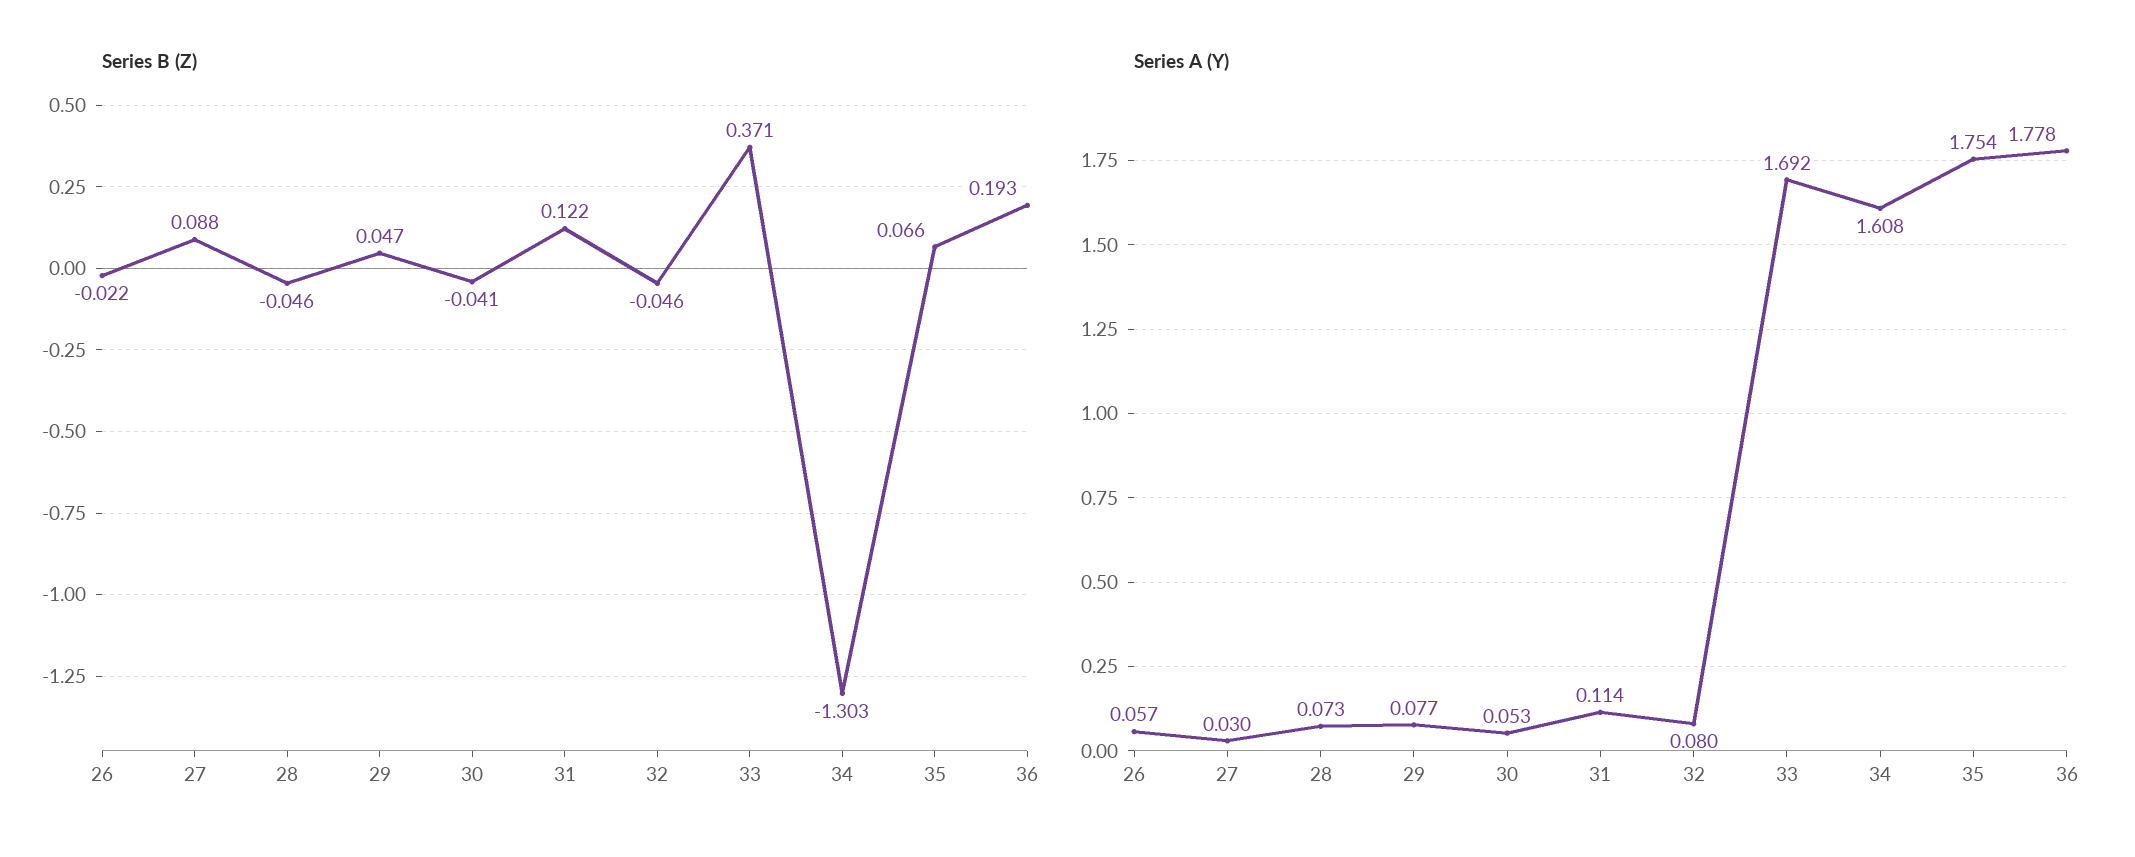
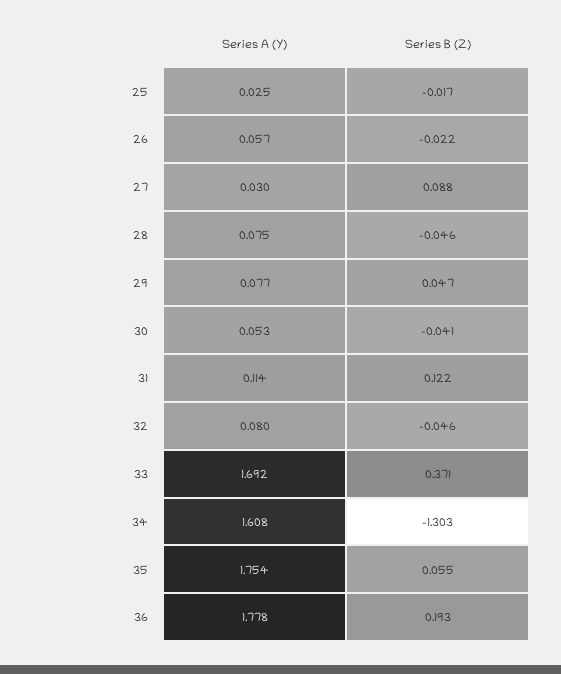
  {
    "Series B (Z)": {
      "26": -0.022,
      "27": 0.088,
      "28": -0.046,
      "29": 0.047,
      "30": -0.041,
      "31": 0.122,
      "32": -0.046,
      "33": 0.371,
      "34": -1.303,
-     "35": 0.066,
+     "35": 0.055,
-     "36": 0.193
+     "36": 0.193,
+     "25": -0.017
    },
    "Series A (Y)": {
      "26": 0.057,
      "27": 0.03,
-     "28": 0.073,
+     "28": 0.075,
      "29": 0.077,
      "30": 0.053,
      "31": 0.114,
      "32": 0.08,
      "33": 1.692,
      "34": 1.608,
      "35": 1.754,
-     "36": 1.778
+     "36": 1.778,
+     "25": 0.025
    }
  }

